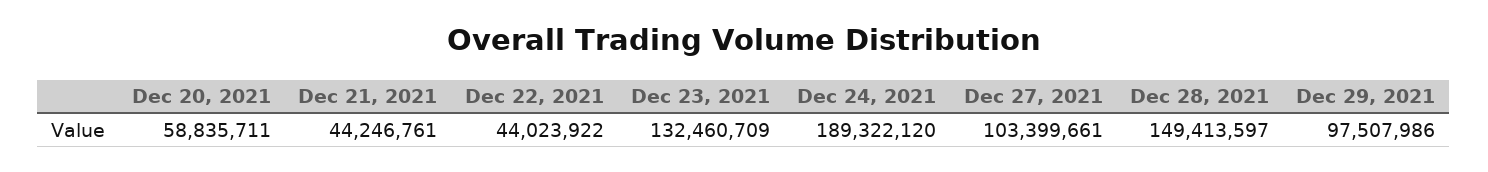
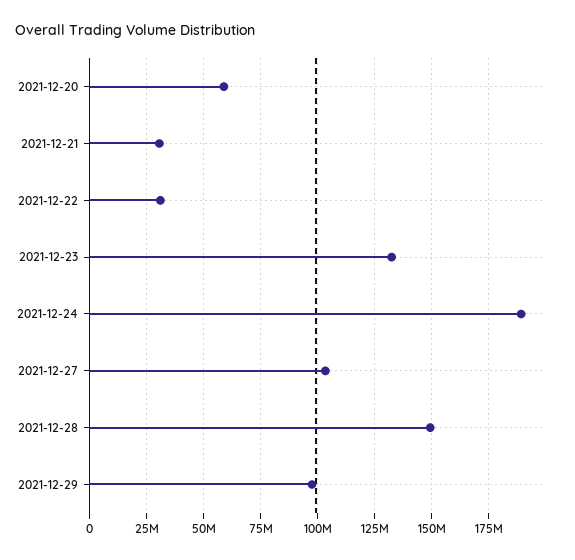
  {
    "Dec 20, 2021": 58835711,
-   "Dec 21, 2021": 44246761,
+   "Dec 21, 2021": 30000000,
-   "Dec 22, 2021": 44023922,
+   "Dec 22, 2021": 30000000,
    "Dec 23, 2021": 132460709,
    "Dec 24, 2021": 189322120,
    "Dec 27, 2021": 103399661,
    "Dec 28, 2021": 149413597,
    "Dec 29, 2021": 97507986
  }

